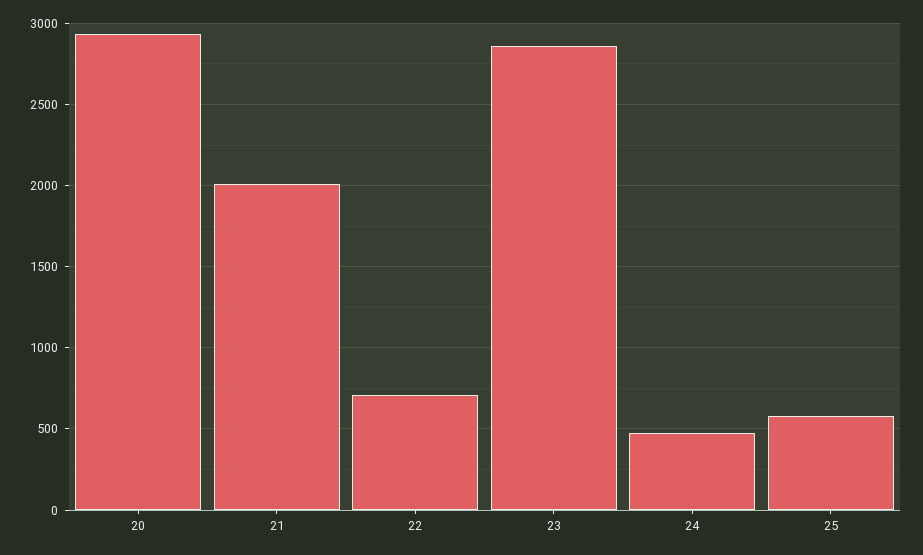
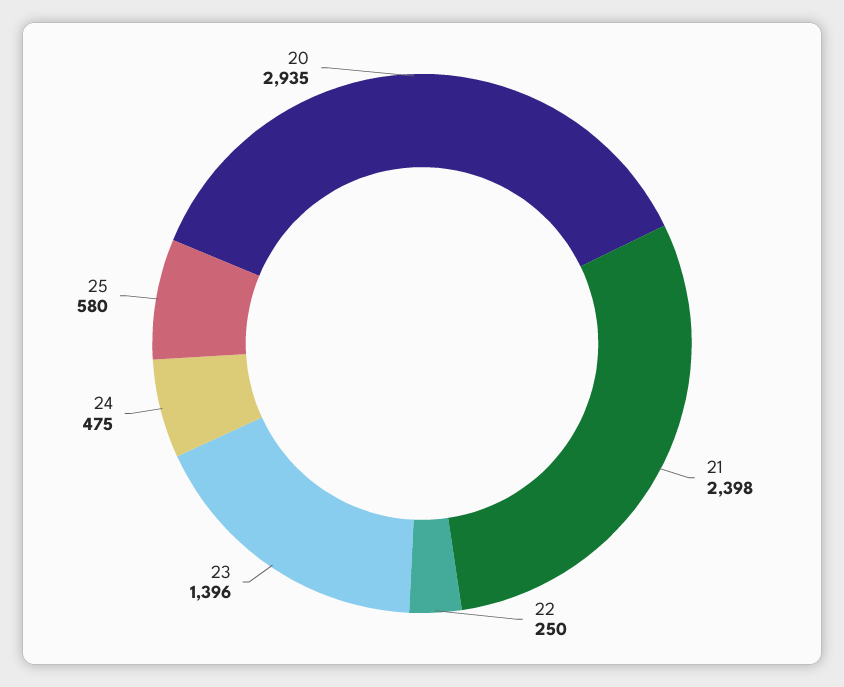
  {
    "20": 2935,
-   "21": 2000,
+   "21": 2398,
-   "22": 700,
+   "22": 250,
-   "23": 2850,
+   "23": 1396,
    "24": 475,
    "25": 580
  }

